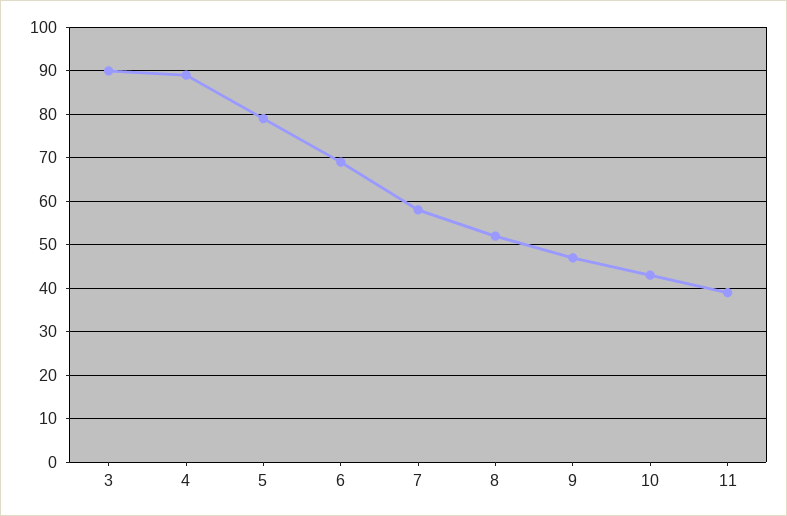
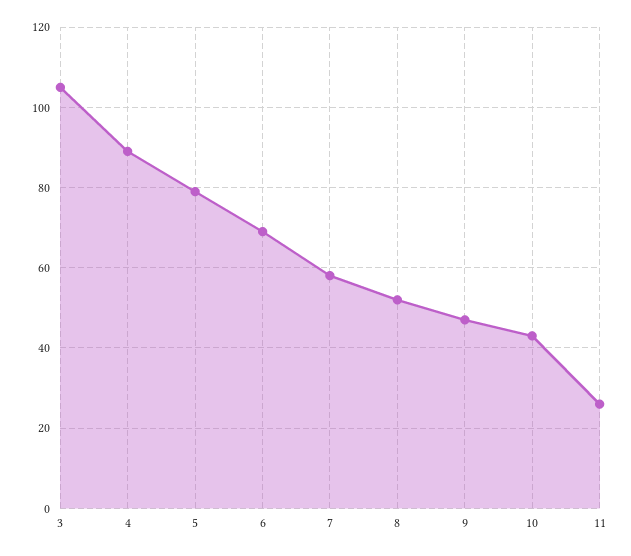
  {
-   "3": 90,
+   "3": 105,
    "4": 90,
    "5": 80,
    "6": 70,
    "7": 60,
    "8": 50,
    "9": 45,
    "10": 45,
-   "11": 40
+   "11": 25
  }

